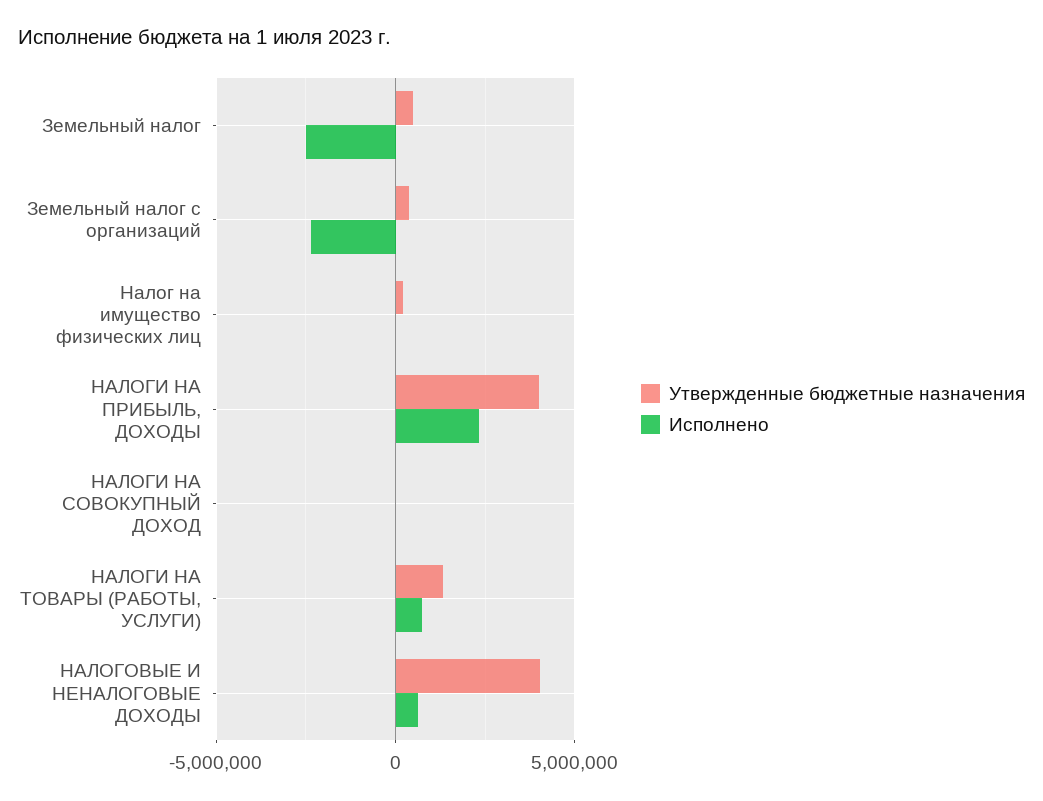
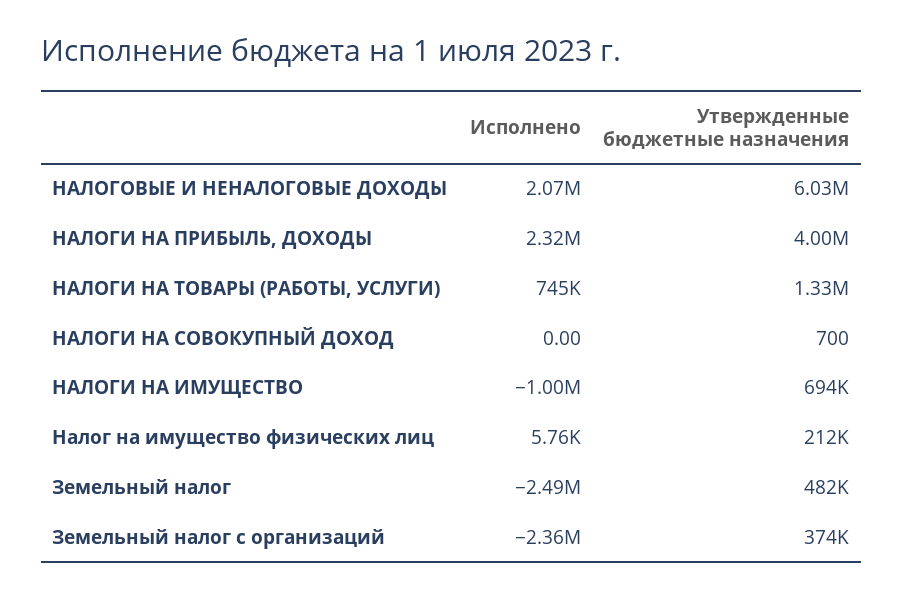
  {
    "Утвержденные бюджетные назначения": {
      "Земельный налог": 482000,
      "Земельный налог с организаций": 374000,
      "Налог на имущество физических лиц": 212000,
      "НАЛОГИ НА ПРИБЫЛЬ, ДОХОДЫ": 4000000,
      "НАЛОГИ НА СОВОКУПНЫЙ ДОХОД": 700,
      "НАЛОГИ НА ТОВАРЫ (РАБОТЫ, УСЛУГИ)": 1330000,
-     "НАЛОГОВЫЕ И НЕНАЛОГОВЫЕ ДОХОДЫ": 4000000
+     "НАЛОГОВЫЕ И НЕНАЛОГОВЫЕ ДОХОДЫ": 6030000,
+     "НАЛОГИ НА ИМУЩЕСТВО": 694000
    },
    "Исполнено": {
      "Земельный налог": -2490000,
      "Земельный налог с организаций": -2360000,
      "Налог на имущество физических лиц": 5760,
      "НАЛОГИ НА ПРИБЫЛЬ, ДОХОДЫ": 2320000,
      "НАЛОГИ НА СОВОКУПНЫЙ ДОХОД": 0,
      "НАЛОГИ НА ТОВАРЫ (РАБОТЫ, УСЛУГИ)": 745000,
-     "НАЛОГОВЫЕ И НЕНАЛОГОВЫЕ ДОХОДЫ": 500000
+     "НАЛОГОВЫЕ И НЕНАЛОГОВЫЕ ДОХОДЫ": 2070000,
+     "НАЛОГИ НА ИМУЩЕСТВО": -1000000
    }
  }

